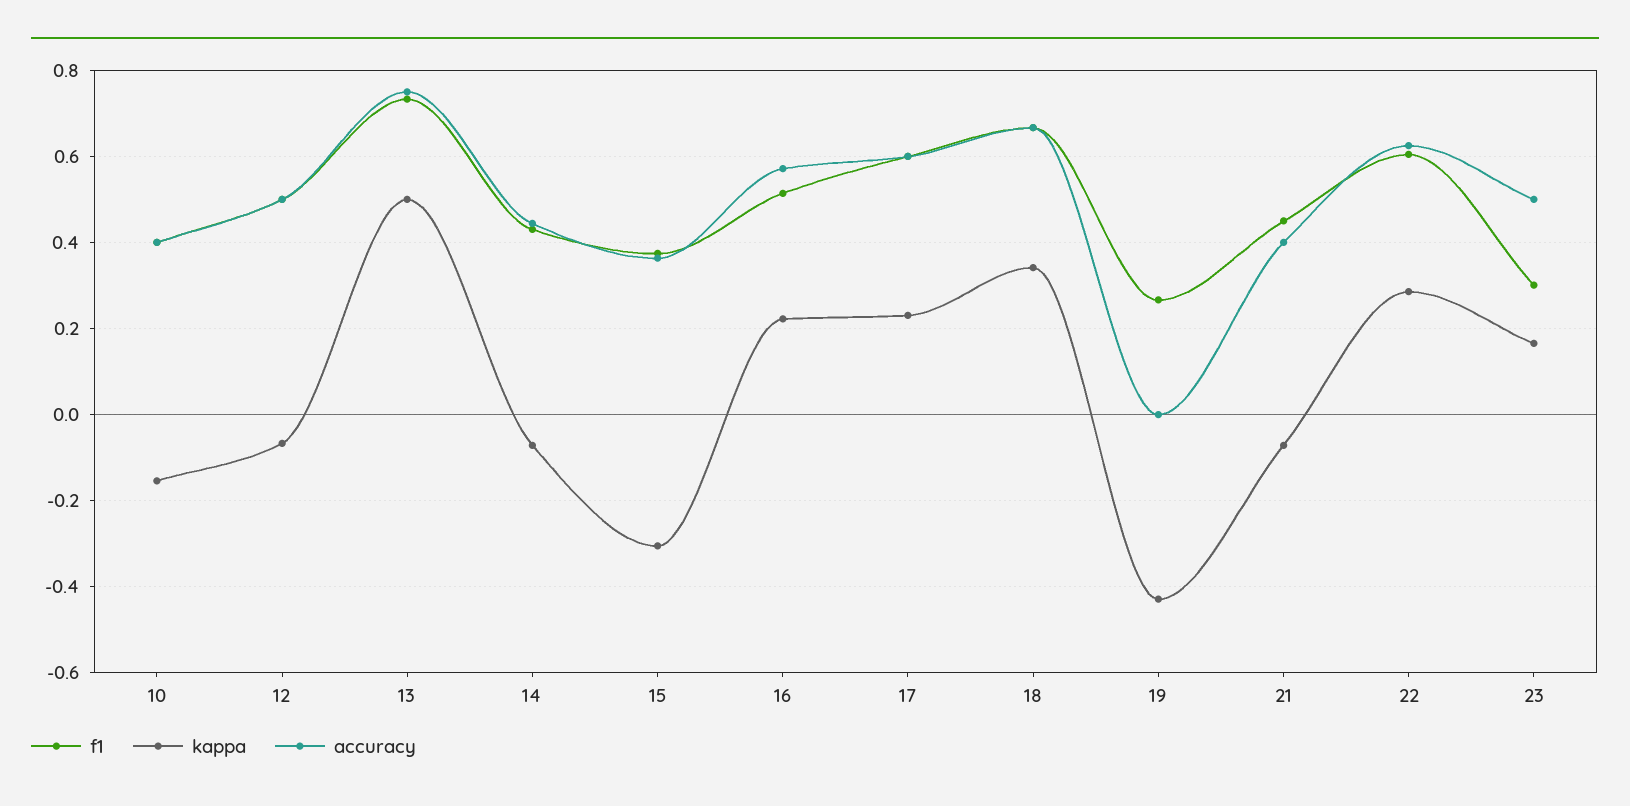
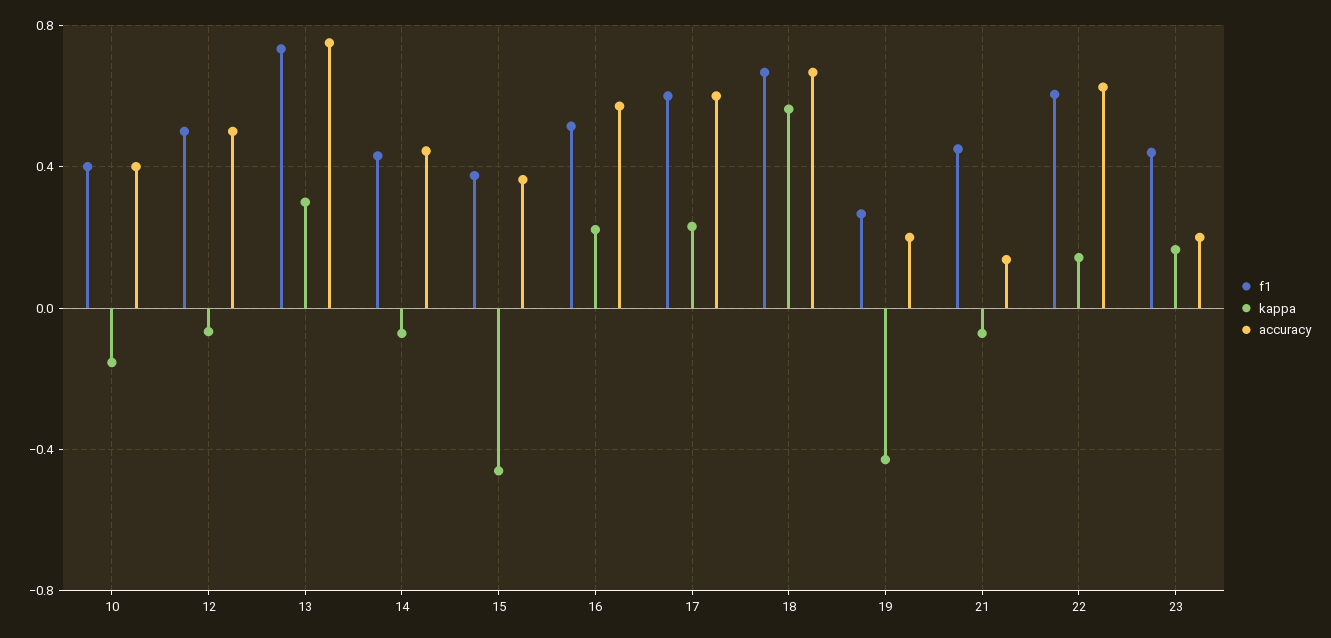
  {
    "f1": {
      "10": 0.4,
      "12": 0.5,
      "13": 0.74,
      "14": 0.44,
      "15": 0.38,
      "16": 0.52,
      "17": 0.6,
      "18": 0.66,
      "19": 0.26,
      "21": 0.46,
      "22": 0.6,
-     "23": 0.3
+     "23": 0.45
    },
    "kappa": {
      "10": -0.16,
      "12": -0.06,
-     "13": 0.5,
+     "13": 0.3,
      "14": -0.08,
-     "15": -0.3,
+     "15": -0.45,
      "16": 0.22,
      "17": 0.24,
-     "18": 0.34,
+     "18": 0.55,
      "19": -0.42,
      "21": -0.08,
-     "22": 0.28,
+     "22": 0.15,
      "23": 0.16
    },
    "accuracy": {
      "10": 0.4,
      "12": 0.5,
      "13": 0.76,
      "14": 0.44,
      "15": 0.36,
      "16": 0.58,
      "17": 0.6,
      "18": 0.66,
-     "19": 0,
+     "19": 0.2,
-     "21": 0.4,
+     "21": 0.15,
      "22": 0.62,
-     "23": 0.5
+     "23": 0.2
    }
  }

